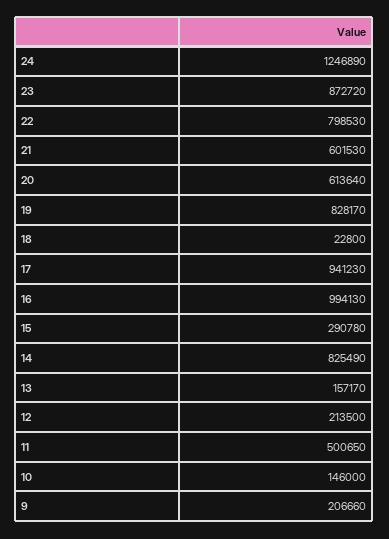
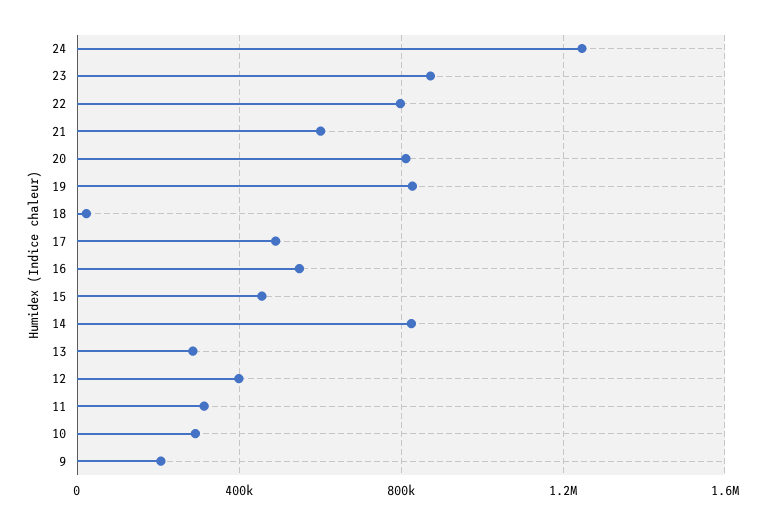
  {
    "24": 1246890,
    "23": 872720,
    "22": 798530,
    "21": 601530,
-   "20": 613640,
+   "20": 800000,
    "19": 828170,
    "18": 22800,
-   "17": 941230,
+   "17": 500000,
-   "16": 994130,
+   "16": 550000,
-   "15": 290780,
+   "15": 450000,
    "14": 825490,
-   "13": 157170,
+   "13": 300000,
-   "12": 213500,
+   "12": 400000,
-   "11": 500650,
+   "11": 300000,
-   "10": 146000,
+   "10": 300000,
    "9": 206660
  }

